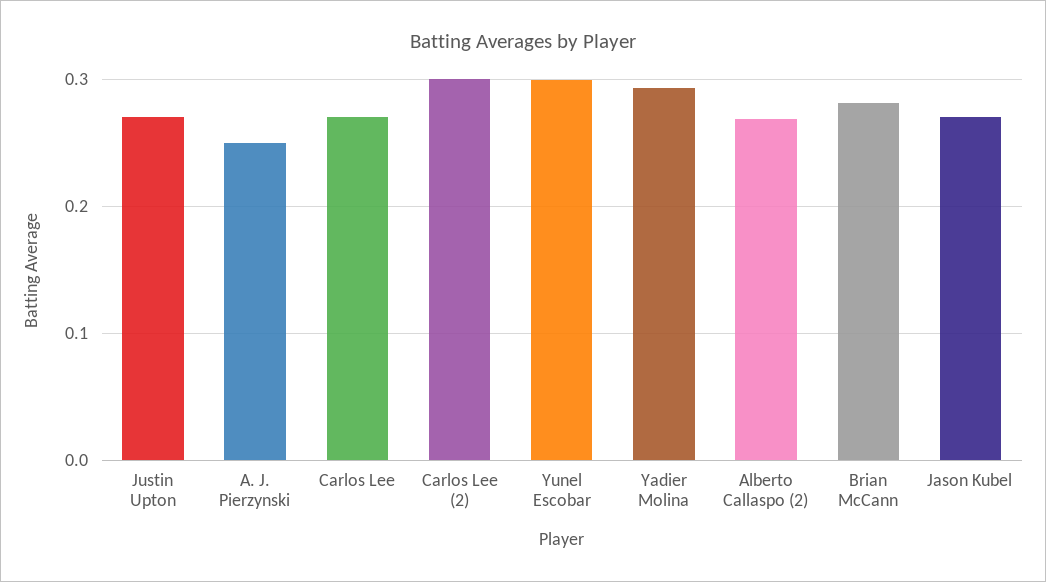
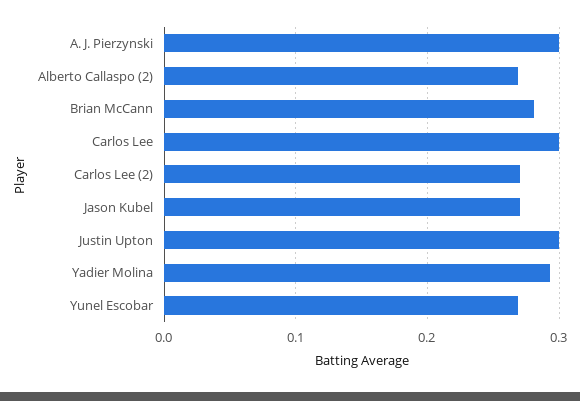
  {
-   "Justin Upton": 0.27,
+   "Justin Upton": 0.3,
-   "A. J. Pierzynski": 0.25,
+   "A. J. Pierzynski": 0.3,
-   "Carlos Lee": 0.27,
+   "Carlos Lee": 0.3,
-   "Carlos Lee (2)": 0.3,
+   "Carlos Lee (2)": 0.27,
-   "Yunel Escobar": 0.3,
+   "Yunel Escobar": 0.27,
    "Yadier Molina": 0.29,
    "Alberto Callaspo (2)": 0.27,
    "Brian McCann": 0.28,
    "Jason Kubel": 0.27
  }

